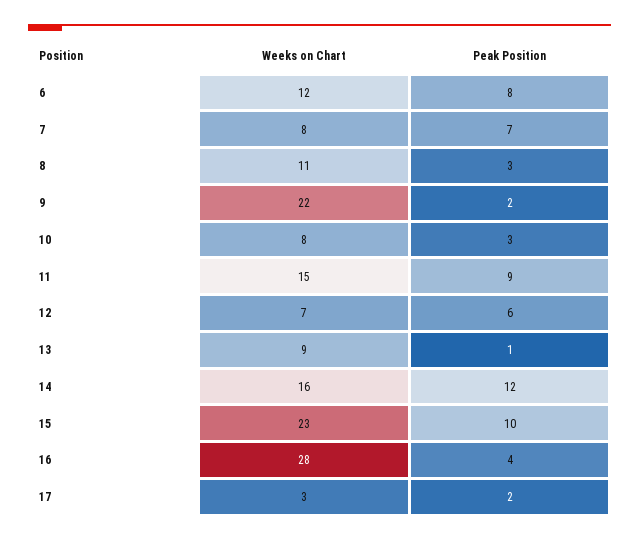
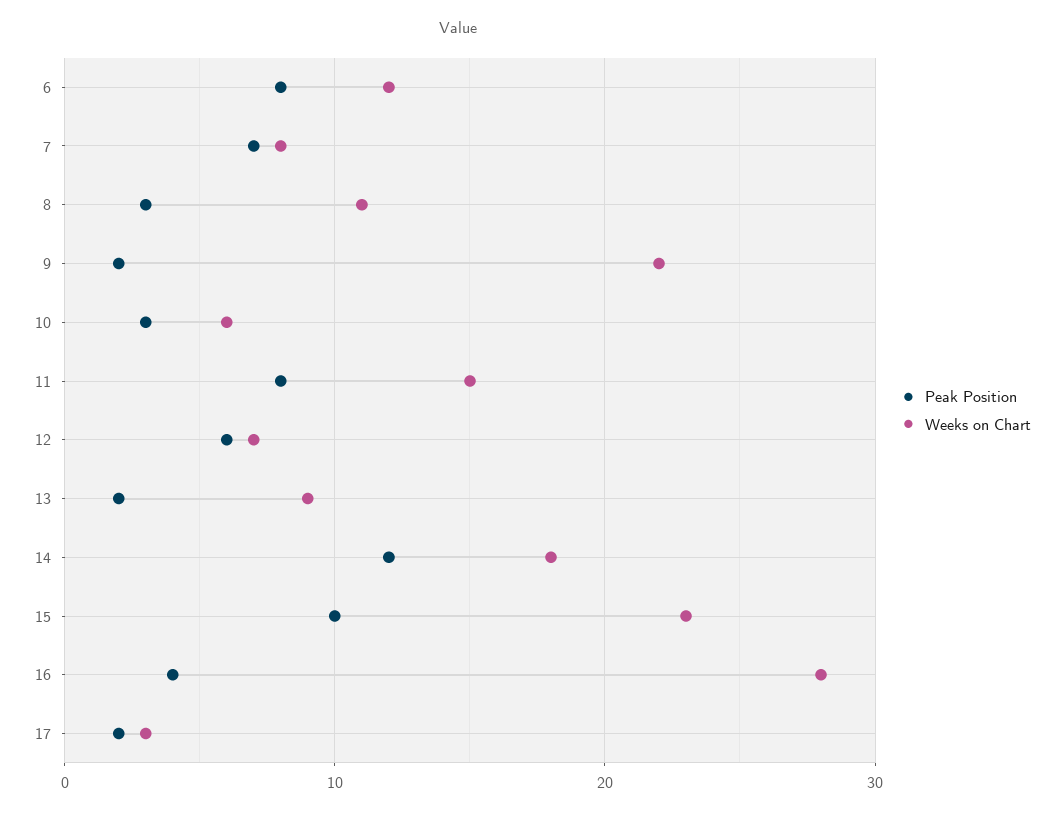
  {
    "Weeks on Chart": {
      "6": 12,
      "7": 8,
      "8": 11,
      "9": 22,
-     "10": 8,
+     "10": 6,
      "11": 15,
      "12": 7,
      "13": 9,
-     "14": 16,
+     "14": 18,
      "15": 23,
      "16": 28,
      "17": 3
    },
    "Peak Position": {
      "6": 8,
      "7": 7,
      "8": 3,
      "9": 2,
      "10": 3,
-     "11": 9,
+     "11": 8,
      "12": 6,
-     "13": 1,
+     "13": 2,
      "14": 12,
      "15": 10,
      "16": 4,
      "17": 2
    }
  }

